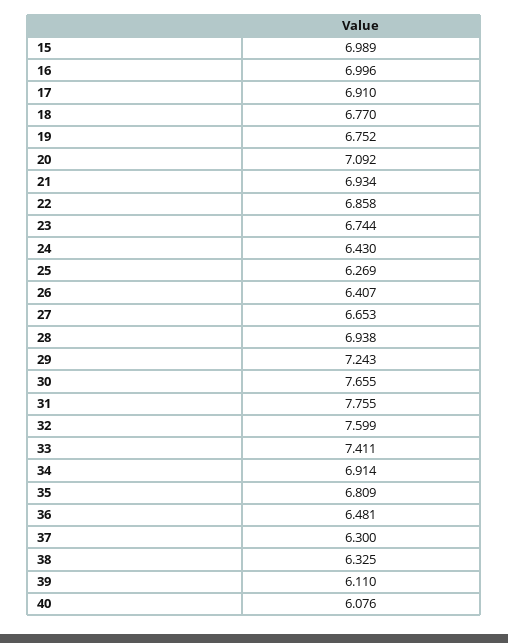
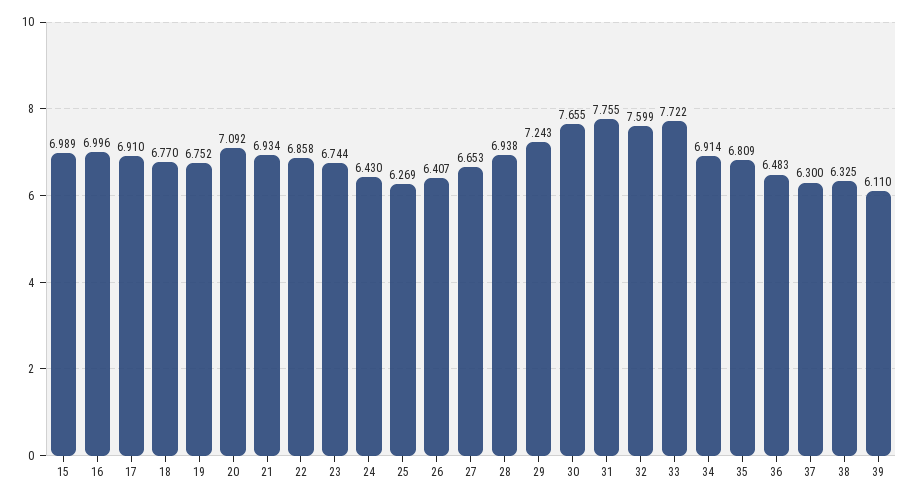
  {
    "15": 6.989,
    "16": 6.996,
    "17": 6.91,
    "18": 6.77,
    "19": 6.752,
    "20": 7.092,
    "21": 6.934,
    "22": 6.858,
    "23": 6.744,
    "24": 6.43,
    "25": 6.269,
    "26": 6.407,
    "27": 6.653,
    "28": 6.938,
    "29": 7.243,
    "30": 7.655,
    "31": 7.755,
    "32": 7.599,
-   "33": 7.411,
+   "33": 7.722,
    "34": 6.914,
    "35": 6.809,
-   "36": 6.481,
+   "36": 6.483,
    "37": 6.3,
    "38": 6.325,
-   "39": 6.11,
+   "39": 6.11
-   "40": 6.076
  }

